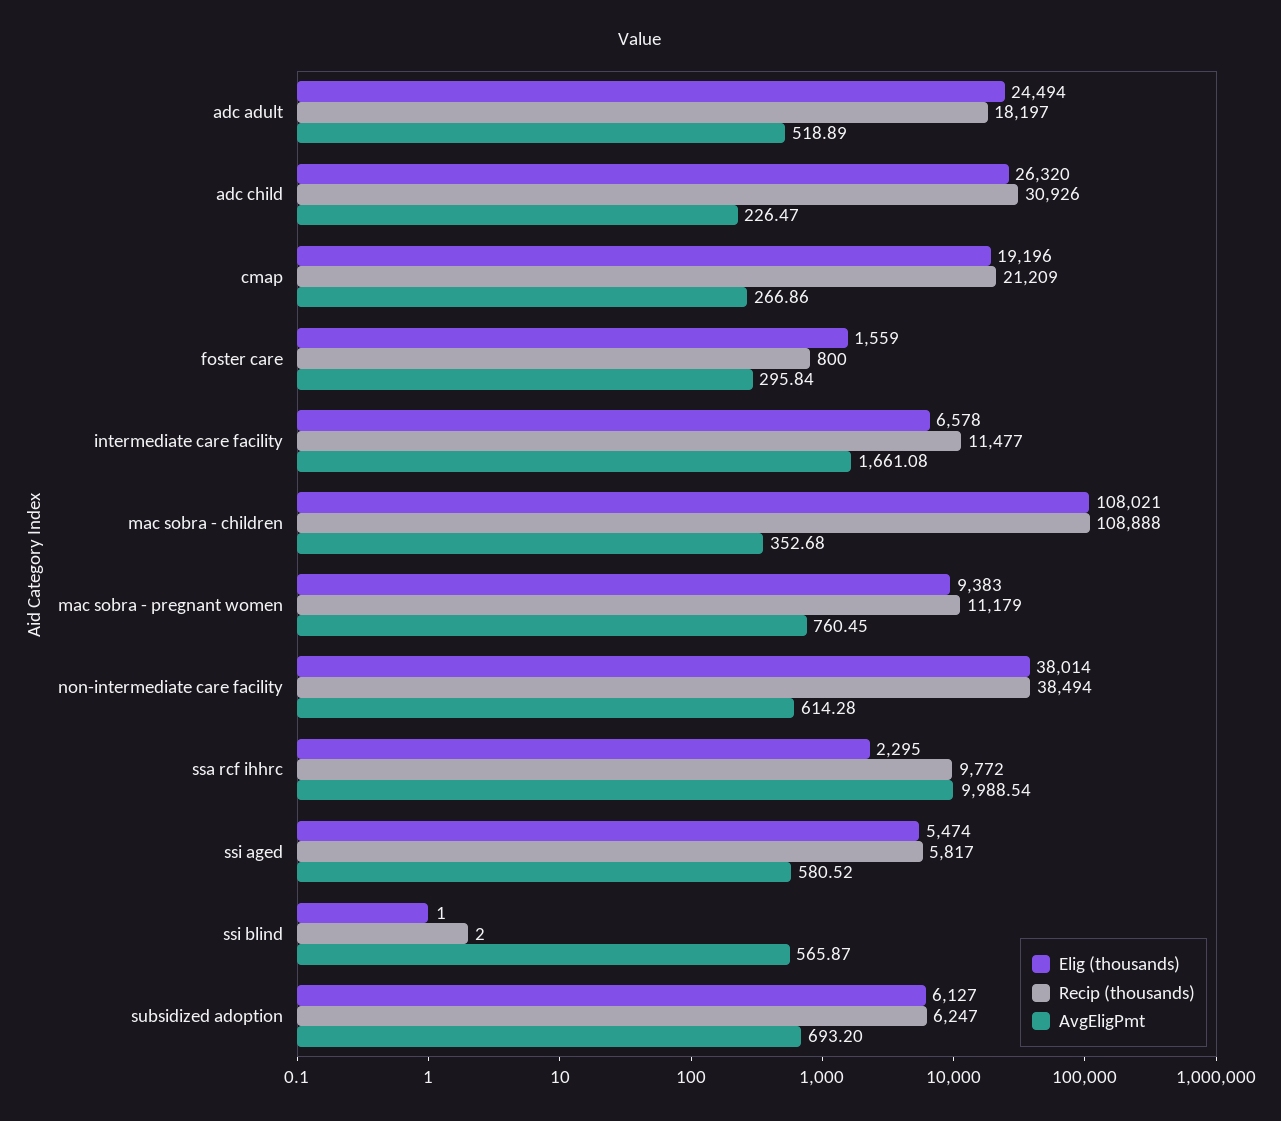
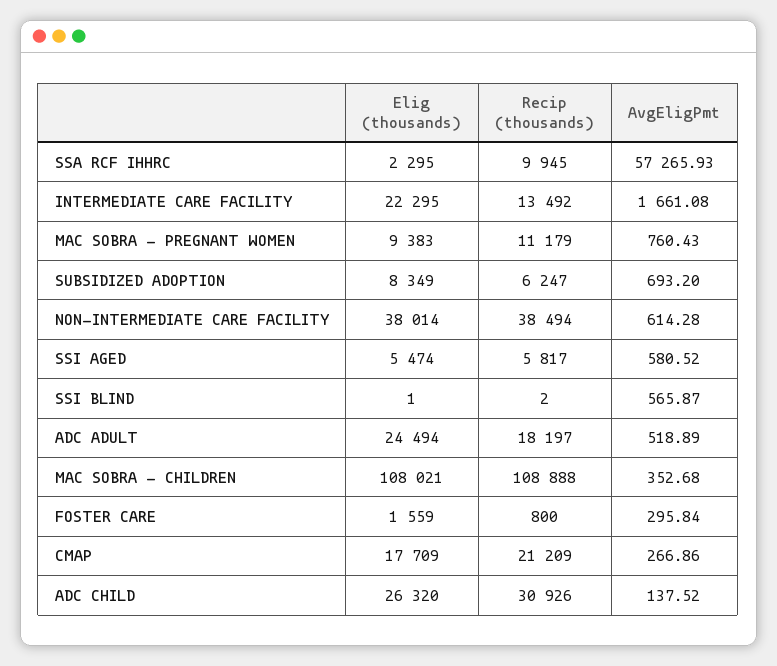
  {
    "Elig (thousands)": {
      "adc adult": 24494,
      "adc child": 26320,
-     "cmap": 19196,
+     "cmap": 17709,
      "foster care": 1559,
-     "intermediate care facility": 6578,
+     "intermediate care facility": 22295,
      "mac sobra - children": 108021,
      "mac sobra - pregnant women": 9383,
      "non-intermediate care facility": 38014,
      "ssa rcf ihhrc": 2295,
      "ssi aged": 5474,
      "ssi blind": 1,
-     "subsidized adoption": 6127
+     "subsidized adoption": 8349
    },
    "Recip (thousands)": {
      "adc adult": 18197,
      "adc child": 30926,
      "cmap": 21209,
      "foster care": 800,
-     "intermediate care facility": 11477,
+     "intermediate care facility": 13492,
      "mac sobra - children": 108888,
      "mac sobra - pregnant women": 11179,
      "non-intermediate care facility": 38494,
-     "ssa rcf ihhrc": 9772,
+     "ssa rcf ihhrc": 9945,
      "ssi aged": 5817,
      "ssi blind": 2,
      "subsidized adoption": 6247
    },
    "AvgEligPmt": {
      "adc adult": 518.89,
-     "adc child": 226.47,
+     "adc child": 137.52,
      "cmap": 266.86,
      "foster care": 295.84,
      "intermediate care facility": 1661.08,
      "mac sobra - children": 352.68,
-     "mac sobra - pregnant women": 760.45,
+     "mac sobra - pregnant women": 760.43,
      "non-intermediate care facility": 614.28,
-     "ssa rcf ihhrc": 9988.54,
+     "ssa rcf ihhrc": 57265.93,
      "ssi aged": 580.52,
      "ssi blind": 565.87,
      "subsidized adoption": 693.2
    }
  }

